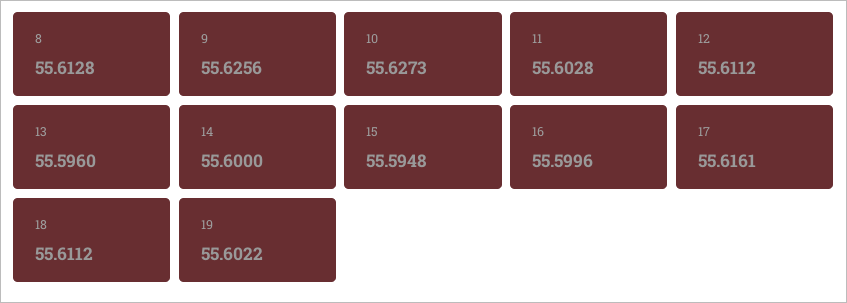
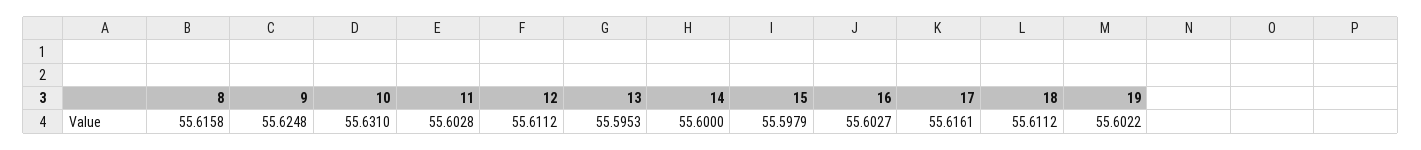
  {
-   "8": 55.6128,
+   "8": 55.6158,
-   "9": 55.6256,
+   "9": 55.6248,
-   "10": 55.6273,
+   "10": 55.631,
    "11": 55.6028,
    "12": 55.6112,
-   "13": 55.596,
+   "13": 55.5953,
    "14": 55.6,
-   "15": 55.5948,
+   "15": 55.5979,
-   "16": 55.5996,
+   "16": 55.6027,
    "17": 55.6161,
    "18": 55.6112,
    "19": 55.6022
  }

